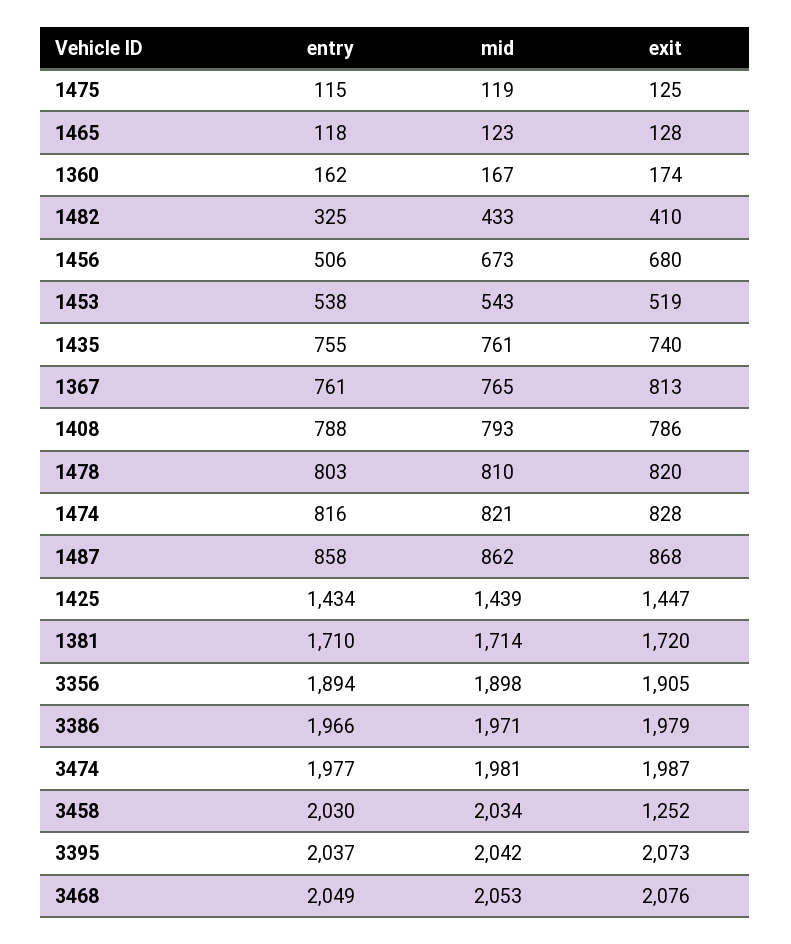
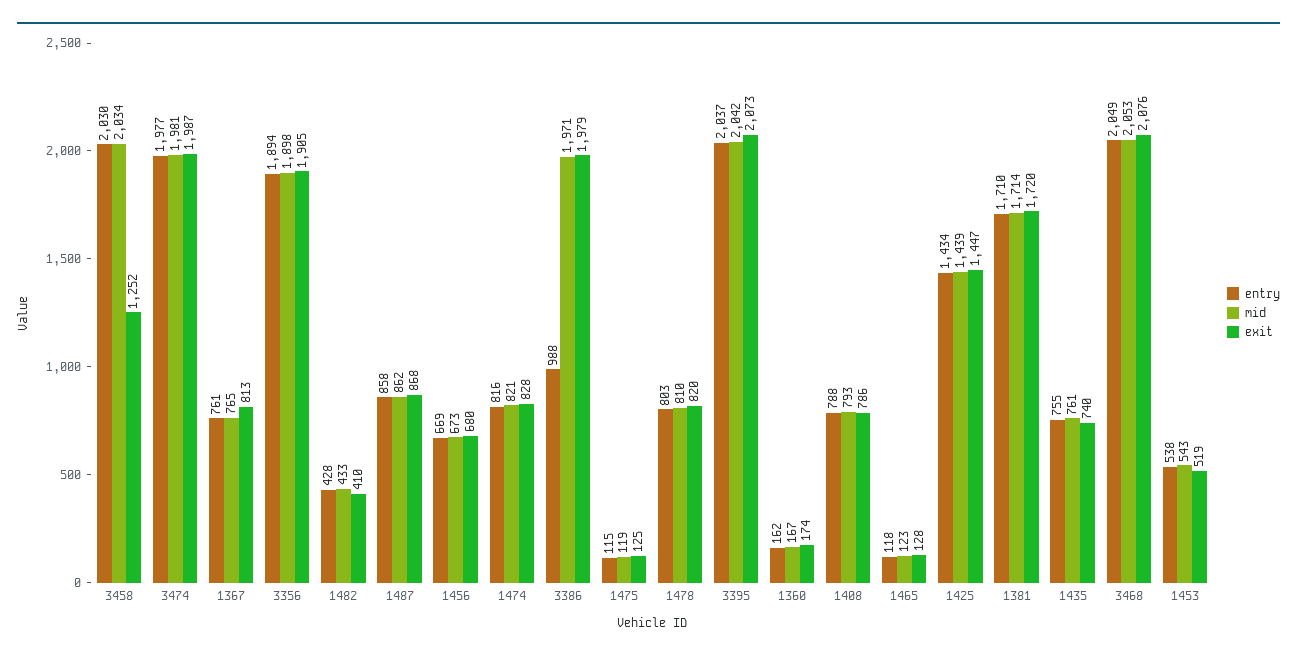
  {
    "entry": {
      "1475": 115,
      "1465": 118,
      "1360": 162,
-     "1482": 325,
+     "1482": 428,
-     "1456": 506,
+     "1456": 669,
      "1453": 538,
      "1435": 755,
      "1367": 761,
      "1408": 788,
      "1478": 803,
      "1474": 816,
      "1487": 858,
      "1425": 1434,
      "1381": 1710,
      "3356": 1894,
-     "3386": 1966,
+     "3386": 988,
      "3474": 1977,
      "3458": 2030,
      "3395": 2037,
      "3468": 2049
    },
    "mid": {
      "1475": 119,
      "1465": 123,
      "1360": 167,
      "1482": 433,
      "1456": 673,
      "1453": 543,
      "1435": 761,
      "1367": 765,
      "1408": 793,
      "1478": 810,
      "1474": 821,
      "1487": 862,
      "1425": 1439,
      "1381": 1714,
      "3356": 1898,
      "3386": 1971,
      "3474": 1981,
      "3458": 2034,
      "3395": 2042,
      "3468": 2053
    },
    "exit": {
      "1475": 125,
      "1465": 128,
      "1360": 174,
      "1482": 410,
      "1456": 680,
      "1453": 519,
      "1435": 740,
      "1367": 813,
      "1408": 786,
      "1478": 820,
      "1474": 828,
      "1487": 868,
      "1425": 1447,
      "1381": 1720,
      "3356": 1905,
      "3386": 1979,
      "3474": 1987,
      "3458": 1252,
      "3395": 2073,
      "3468": 2076
    }
  }

